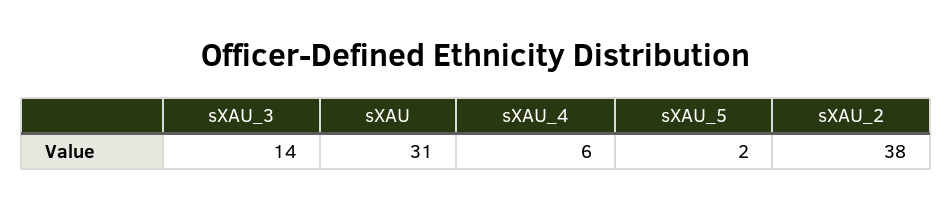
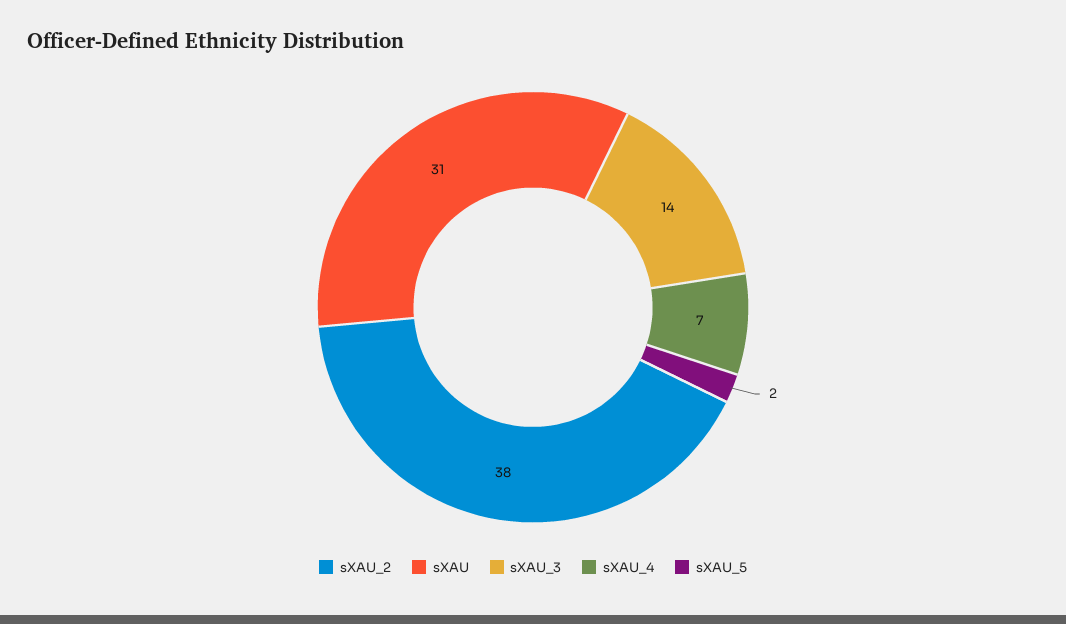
  {
    "sXAU_3": 14,
    "sXAU": 31,
-   "sXAU_4": 6,
+   "sXAU_4": 7,
    "sXAU_5": 2,
    "sXAU_2": 38
  }

